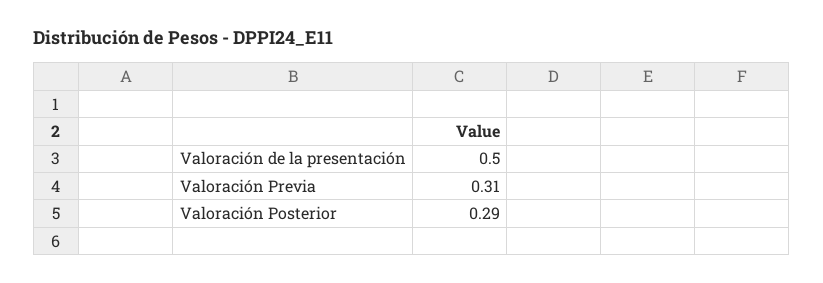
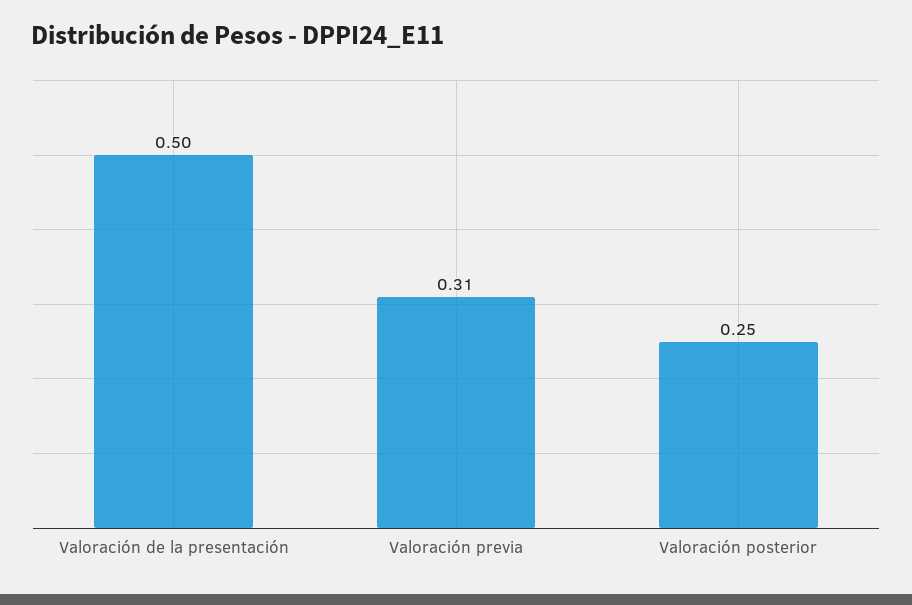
  {
    "Valoración de la presentación": 0.5,
    "Valoración Previa": 0.31,
-   "Valoración Posterior": 0.29
+   "Valoración Posterior": 0.25
  }

